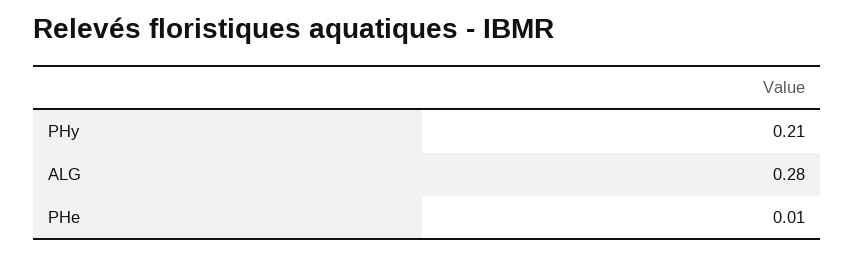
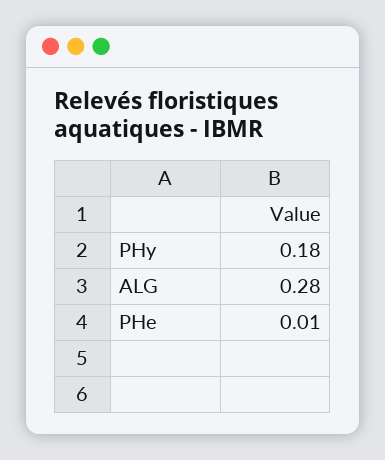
  {
-   "PHy": 0.21,
+   "PHy": 0.18,
    "ALG": 0.28,
    "PHe": 0.01
  }

